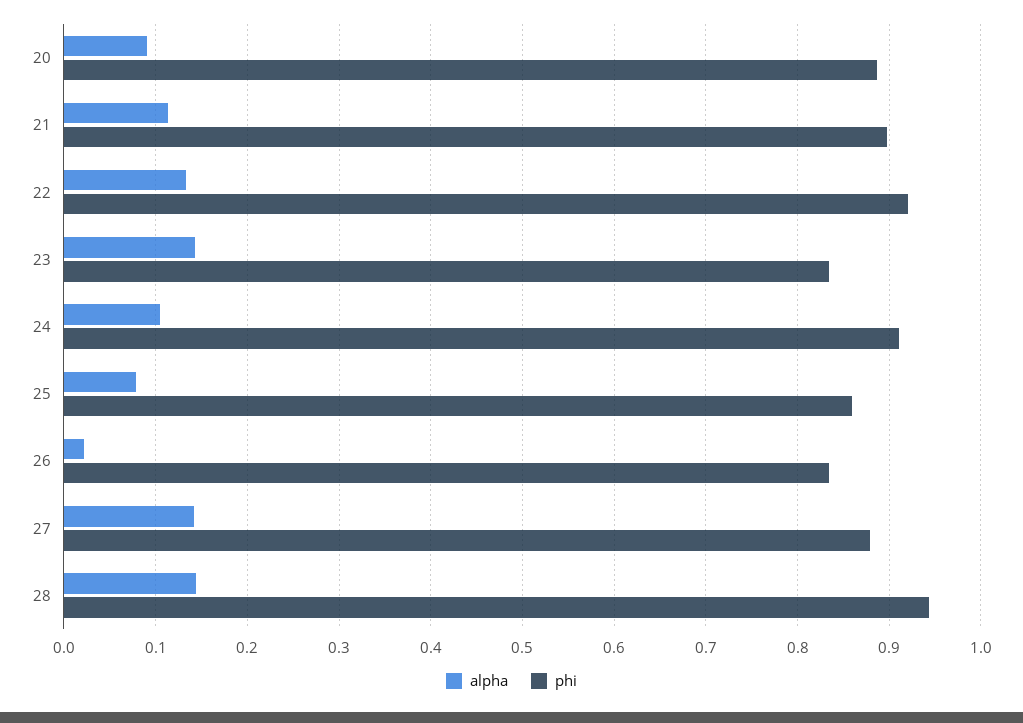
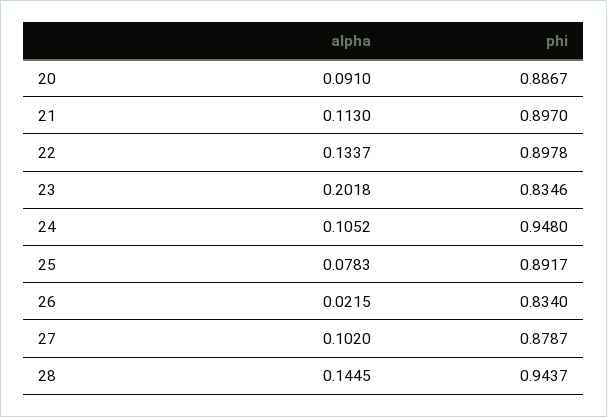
  {
    "alpha": {
      "20": 0.091,
      "21": 0.113,
      "22": 0.1337,
-     "23": 0.14,
+     "23": 0.2018,
      "24": 0.1052,
      "25": 0.0783,
      "26": 0.0215,
-     "27": 0.14,
+     "27": 0.102,
      "28": 0.1445
    },
    "phi": {
      "20": 0.8867,
      "21": 0.897,
-     "22": 0.92,
+     "22": 0.8978,
      "23": 0.8346,
-     "24": 0.91,
+     "24": 0.948,
-     "25": 0.86,
+     "25": 0.8917,
      "26": 0.834,
      "27": 0.8787,
      "28": 0.9437
    }
  }

